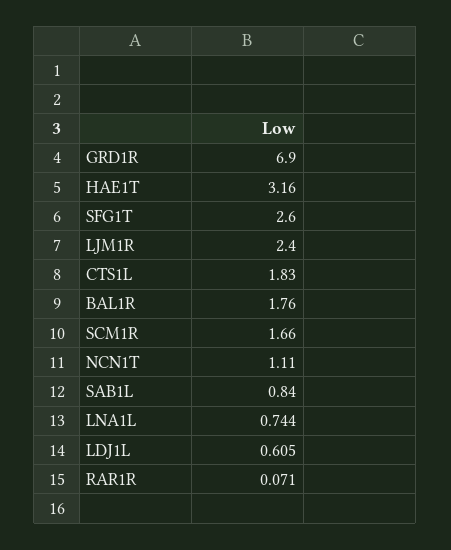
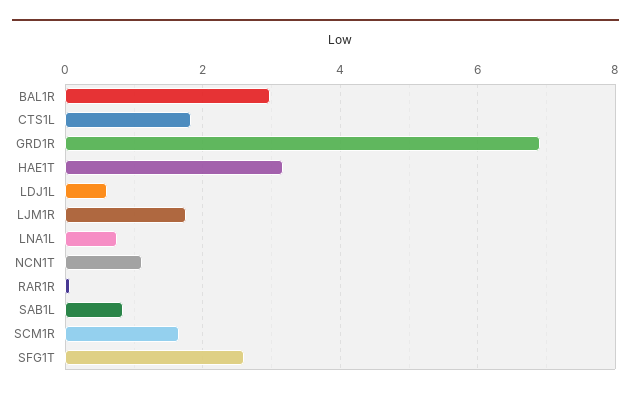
  {
    "GRD1R": 6.9,
    "HAE1T": 3.16,
    "SFG1T": 2.6,
-   "LJM1R": 2.4,
+   "LJM1R": 1.8,
    "CTS1L": 1.83,
-   "BAL1R": 1.76,
+   "BAL1R": 3,
    "SCM1R": 1.66,
    "NCN1T": 1.11,
    "SAB1L": 0.84,
    "LNA1L": 0.744,
    "LDJ1L": 0.605,
    "RAR1R": 0.071
  }

